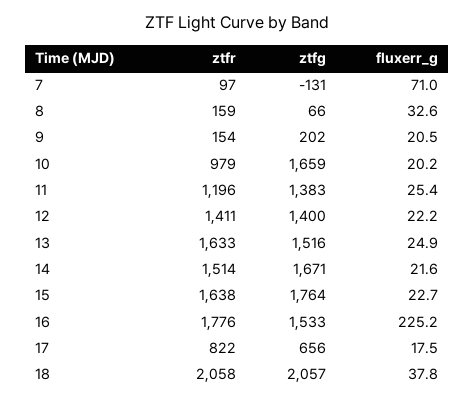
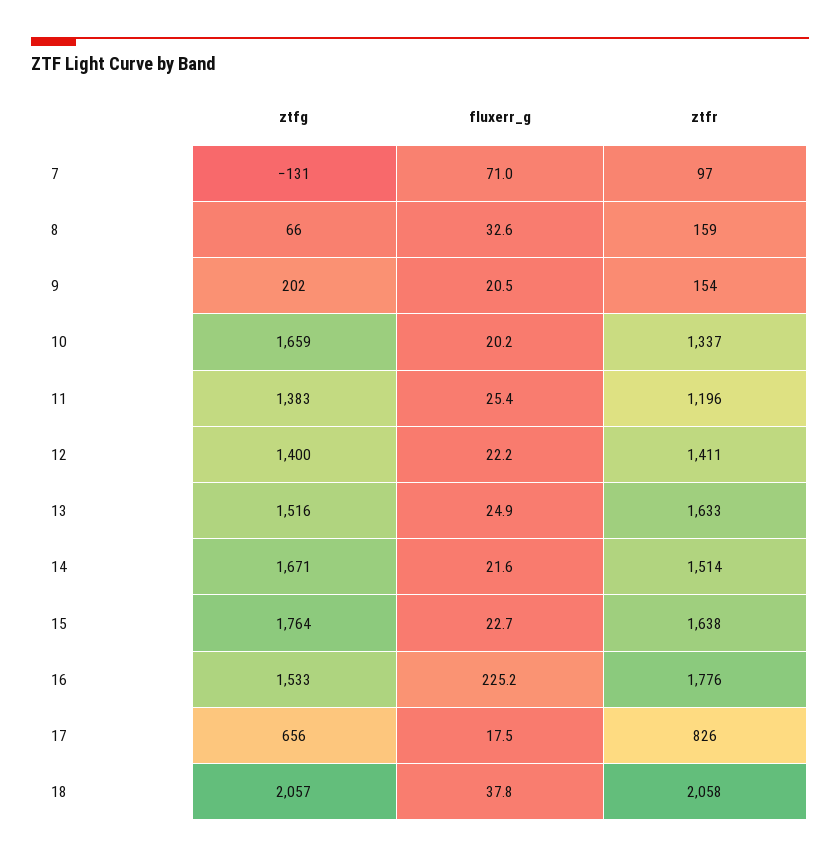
  {
    "ztfr": {
      "7": 97,
      "8": 159,
      "9": 154,
-     "10": 979,
+     "10": 1337,
      "11": 1196,
      "12": 1411,
      "13": 1633,
      "14": 1514,
      "15": 1638,
      "16": 1776,
-     "17": 822,
+     "17": 826,
      "18": 2058
    },
    "ztfg": {
      "7": -131,
      "8": 66,
      "9": 202,
      "10": 1659,
      "11": 1383,
      "12": 1400,
      "13": 1516,
      "14": 1671,
      "15": 1764,
      "16": 1533,
      "17": 656,
      "18": 2057
    },
    "fluxerr_g": {
      "7": 71,
      "8": 32.6,
      "9": 20.5,
      "10": 20.2,
      "11": 25.4,
      "12": 22.2,
      "13": 24.9,
      "14": 21.6,
      "15": 22.7,
      "16": 225.2,
      "17": 17.5,
      "18": 37.8
    }
  }

